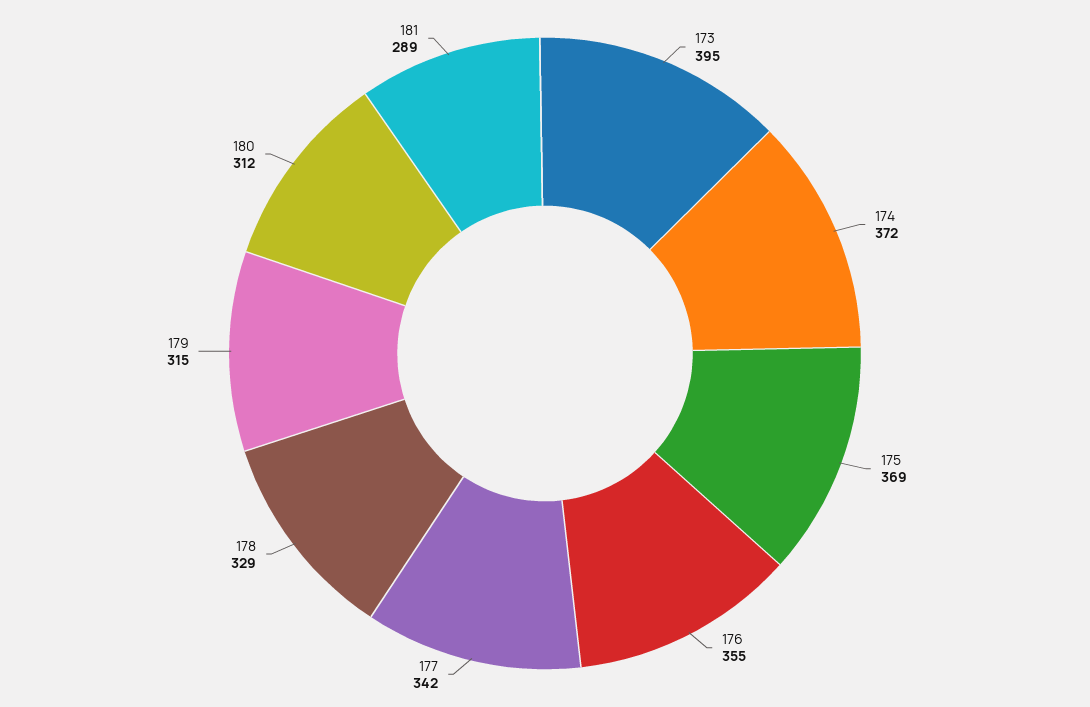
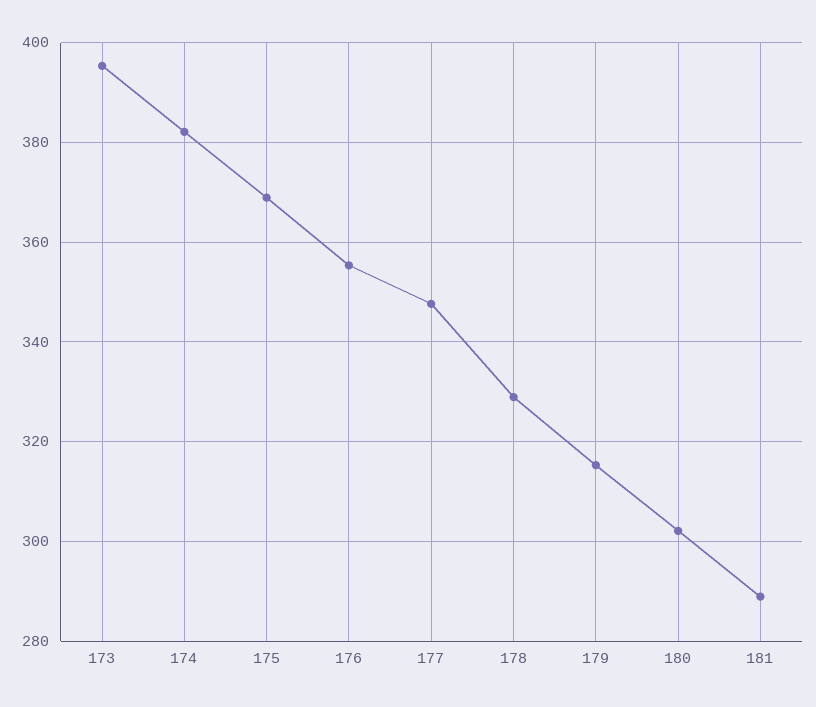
  {
    "173": 395,
-   "174": 372,
+   "174": 382,
    "175": 369,
    "176": 355,
-   "177": 342,
+   "177": 348,
    "178": 329,
    "179": 315,
-   "180": 312,
+   "180": 302,
    "181": 289
  }

